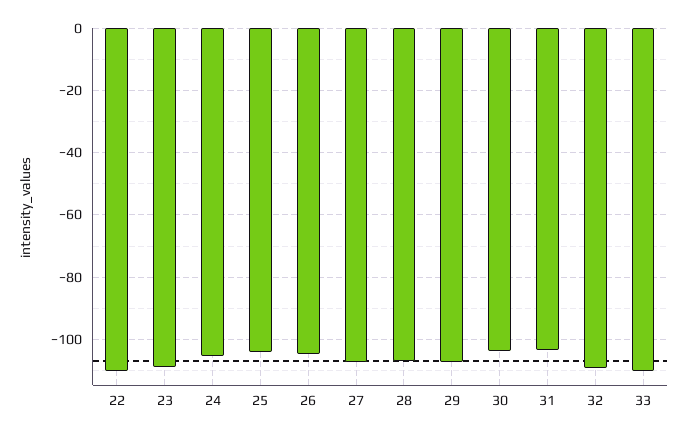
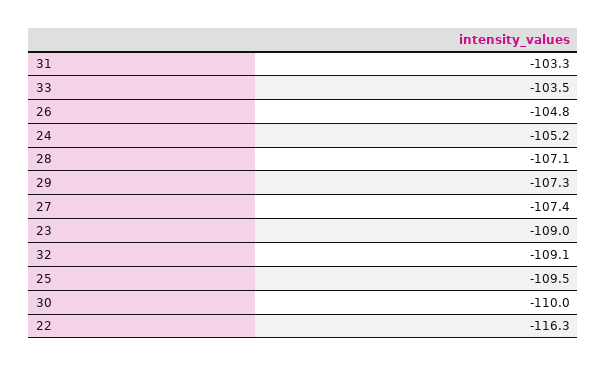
  {
-   "22": -110,
+   "22": -116.3,
    "23": -109,
    "24": -105.2,
-   "25": -104,
+   "25": -109.5,
    "26": -104.8,
    "27": -107.4,
    "28": -107.1,
    "29": -107.3,
-   "30": -104,
+   "30": -110,
    "31": -103.3,
    "32": -109.1,
-   "33": -110
+   "33": -103.5
  }

